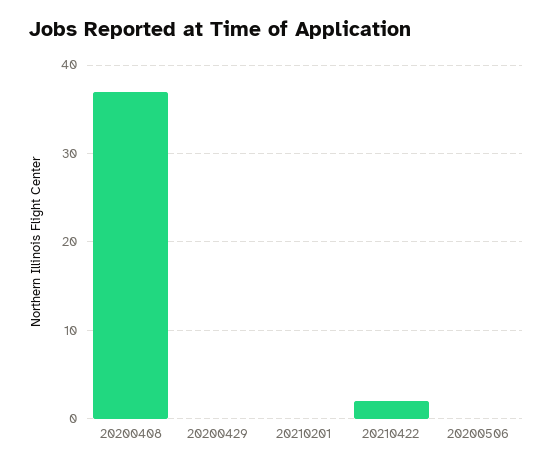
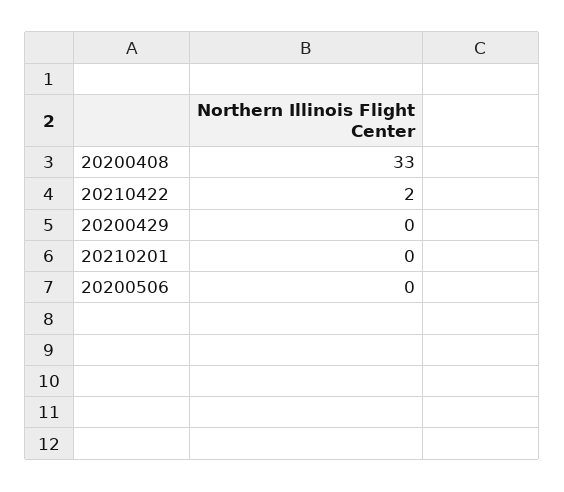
  {
-   "20200408": 37,
+   "20200408": 33,
    "20200429": 0,
    "20210201": 0,
    "20210422": 2,
    "20200506": 0
  }

